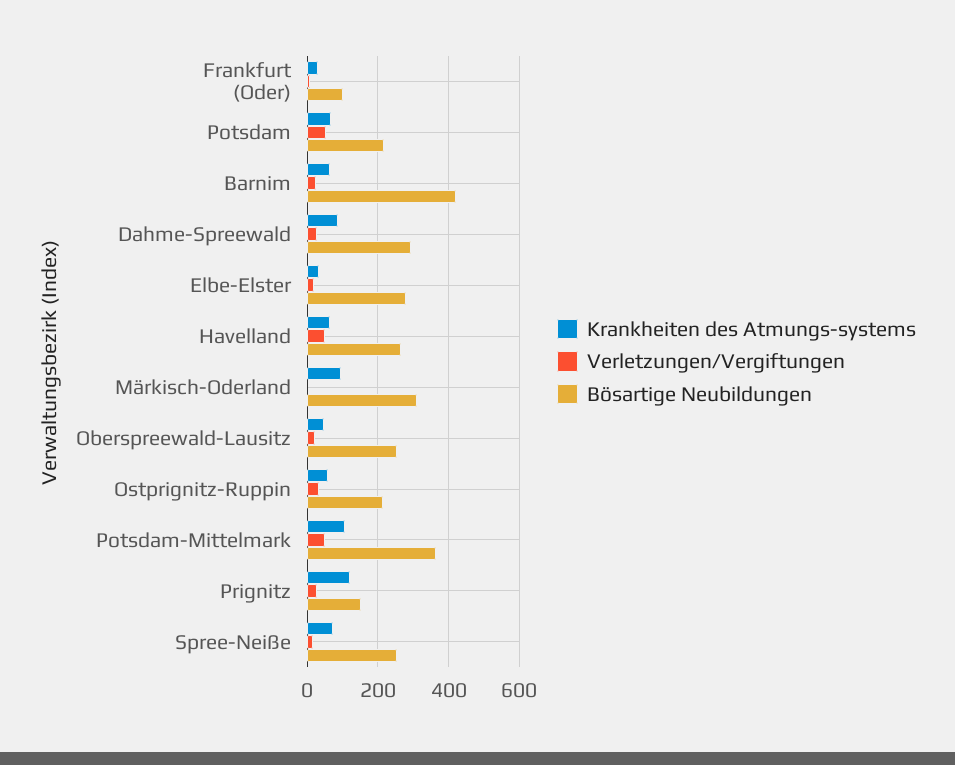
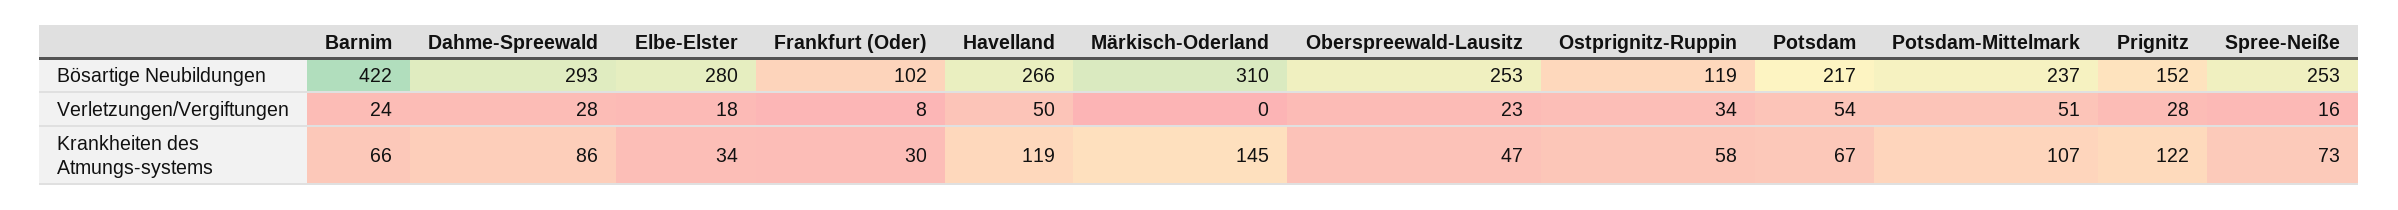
  {
    "Krankheiten des Atmungs-systems": {
      "Frankfurt (Oder)": 30,
      "Potsdam": 67,
      "Barnim": 66,
      "Dahme-Spreewald": 86,
      "Elbe-Elster": 34,
-     "Havelland": 60,
+     "Havelland": 119,
-     "Märkisch-Oderland": 100,
+     "Märkisch-Oderland": 145,
      "Oberspreewald-Lausitz": 47,
      "Ostprignitz-Ruppin": 58,
      "Potsdam-Mittelmark": 107,
      "Prignitz": 122,
      "Spree-Neiße": 73
    },
    "Verletzungen/Vergiftungen": {
      "Frankfurt (Oder)": 8,
      "Potsdam": 54,
      "Barnim": 24,
      "Dahme-Spreewald": 28,
      "Elbe-Elster": 18,
      "Havelland": 50,
      "Märkisch-Oderland": 0,
      "Oberspreewald-Lausitz": 23,
      "Ostprignitz-Ruppin": 34,
      "Potsdam-Mittelmark": 51,
      "Prignitz": 28,
      "Spree-Neiße": 16
    },
    "Bösartige Neubildungen": {
      "Frankfurt (Oder)": 102,
      "Potsdam": 217,
      "Barnim": 422,
      "Dahme-Spreewald": 293,
      "Elbe-Elster": 280,
      "Havelland": 266,
      "Märkisch-Oderland": 310,
      "Oberspreewald-Lausitz": 253,
-     "Ostprignitz-Ruppin": 220,
+     "Ostprignitz-Ruppin": 119,
-     "Potsdam-Mittelmark": 360,
+     "Potsdam-Mittelmark": 237,
      "Prignitz": 152,
      "Spree-Neiße": 253
    }
  }

